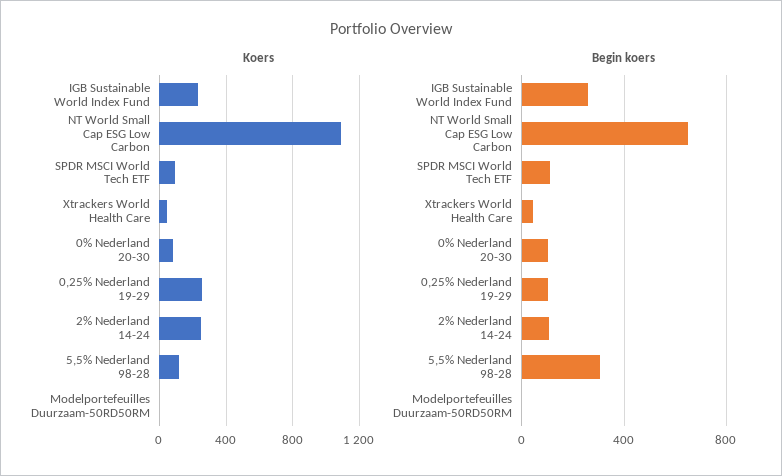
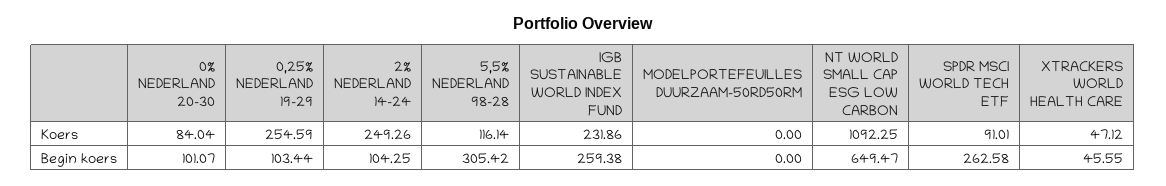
  {
    "Koers": {
      "IGB Sustainable World Index Fund": 231.86,
      "NT World Small Cap ESG Low Carbon": 1092.25,
      "SPDR MSCI World Tech ETF": 91.01,
      "Xtrackers World Health Care": 47.12,
      "0% Nederland 20-30": 84.04,
      "0,25% Nederland 19-29": 254.59,
      "2% Nederland 14-24": 249.26,
      "5,5% Nederland 98-28": 116.14,
      "Modelportefeuilles Duurzaam-50RD50RM": 0
    },
    "Begin koers": {
      "IGB Sustainable World Index Fund": 259.38,
      "NT World Small Cap ESG Low Carbon": 649.47,
-     "SPDR MSCI World Tech ETF": 100,
+     "SPDR MSCI World Tech ETF": 262.58,
      "Xtrackers World Health Care": 45.55,
      "0% Nederland 20-30": 101.07,
      "0,25% Nederland 19-29": 103.44,
      "2% Nederland 14-24": 104.25,
      "5,5% Nederland 98-28": 305.42,
      "Modelportefeuilles Duurzaam-50RD50RM": 0
    }
  }

